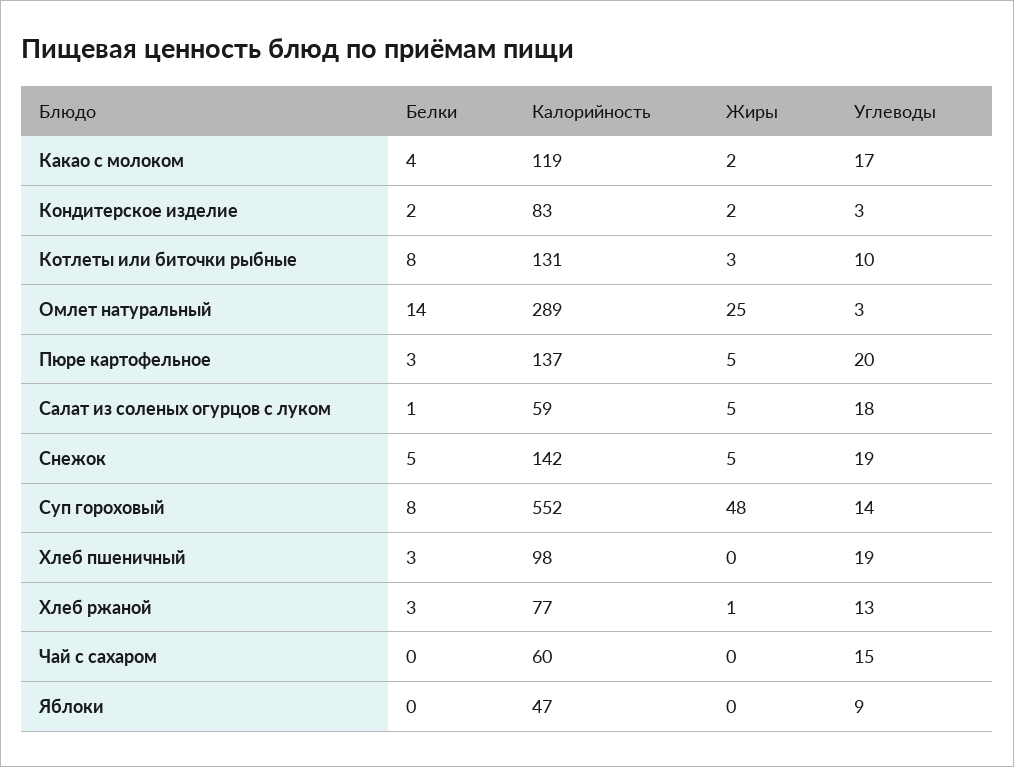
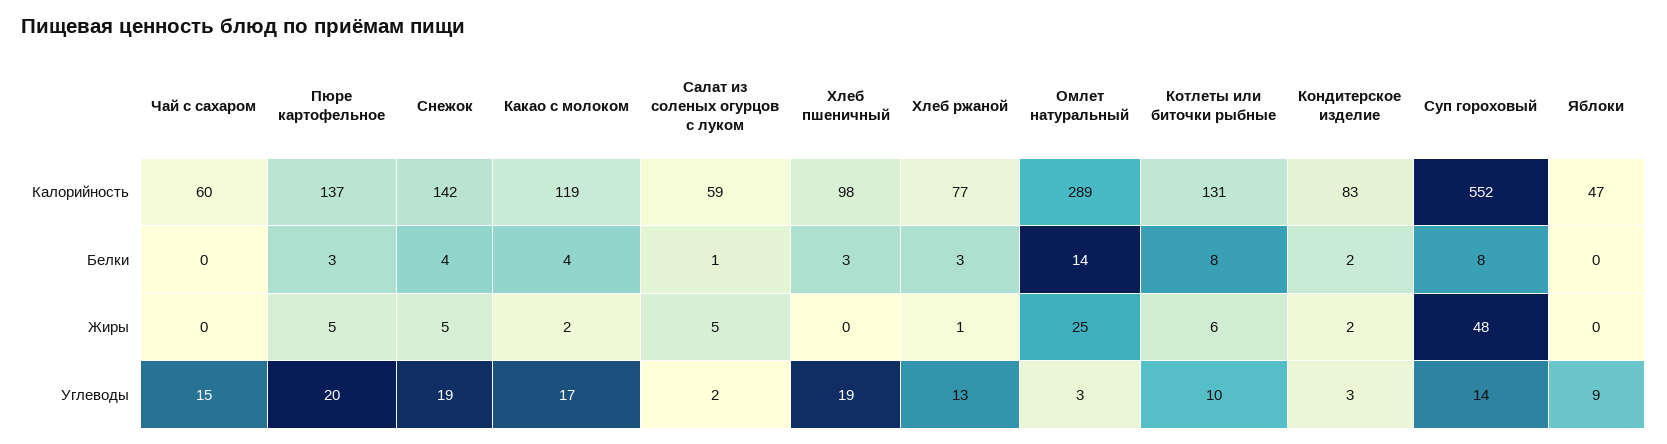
  {
    "Белки": {
      "Какао с молоком": 4,
      "Кондитерское изделие": 2,
      "Котлеты или биточки рыбные": 8,
      "Омлет натуральный": 14,
      "Пюре картофельное": 3,
      "Салат из соленых огурцов с луком": 1,
-     "Снежок": 5,
+     "Снежок": 4,
      "Суп гороховый": 8,
      "Хлеб пшеничный": 3,
      "Хлеб ржаной": 3,
      "Чай с сахаром": 0,
      "Яблоки": 0
    },
    "Калорийность": {
      "Какао с молоком": 119,
      "Кондитерское изделие": 83,
      "Котлеты или биточки рыбные": 131,
      "Омлет натуральный": 289,
      "Пюре картофельное": 137,
      "Салат из соленых огурцов с луком": 59,
      "Снежок": 142,
      "Суп гороховый": 552,
      "Хлеб пшеничный": 98,
      "Хлеб ржаной": 77,
      "Чай с сахаром": 60,
      "Яблоки": 47
    },
    "Жиры": {
      "Какао с молоком": 2,
      "Кондитерское изделие": 2,
-     "Котлеты или биточки рыбные": 3,
+     "Котлеты или биточки рыбные": 6,
      "Омлет натуральный": 25,
      "Пюре картофельное": 5,
      "Салат из соленых огурцов с луком": 5,
      "Снежок": 5,
      "Суп гороховый": 48,
      "Хлеб пшеничный": 0,
      "Хлеб ржаной": 1,
      "Чай с сахаром": 0,
      "Яблоки": 0
    },
    "Углеводы": {
      "Какао с молоком": 17,
      "Кондитерское изделие": 3,
      "Котлеты или биточки рыбные": 10,
      "Омлет натуральный": 3,
      "Пюре картофельное": 20,
-     "Салат из соленых огурцов с луком": 18,
+     "Салат из соленых огурцов с луком": 2,
      "Снежок": 19,
      "Суп гороховый": 14,
      "Хлеб пшеничный": 19,
      "Хлеб ржаной": 13,
      "Чай с сахаром": 15,
      "Яблоки": 9
    }
  }

